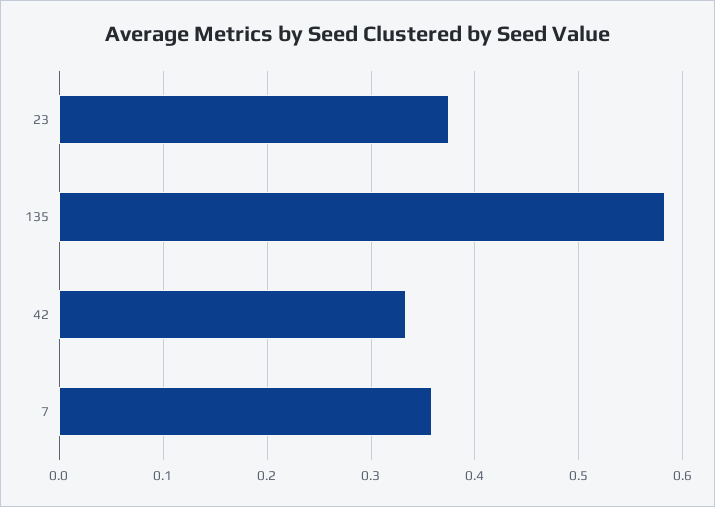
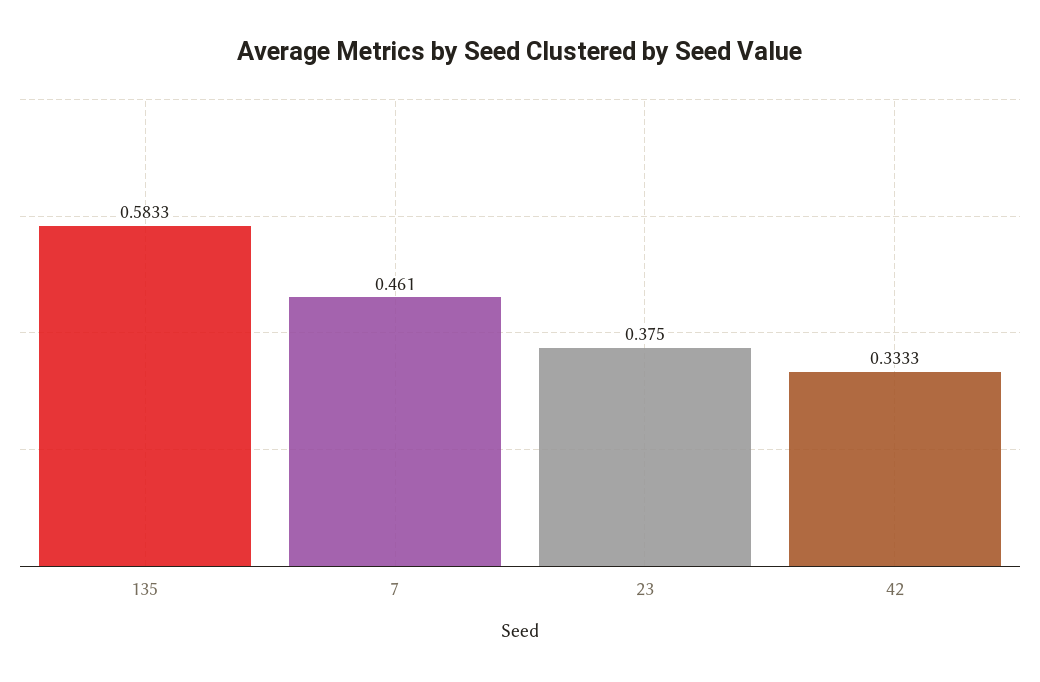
  {
    "23": 0.375,
    "135": 0.5833,
    "42": 0.3333,
-   "7": 0.36
+   "7": 0.461
  }

